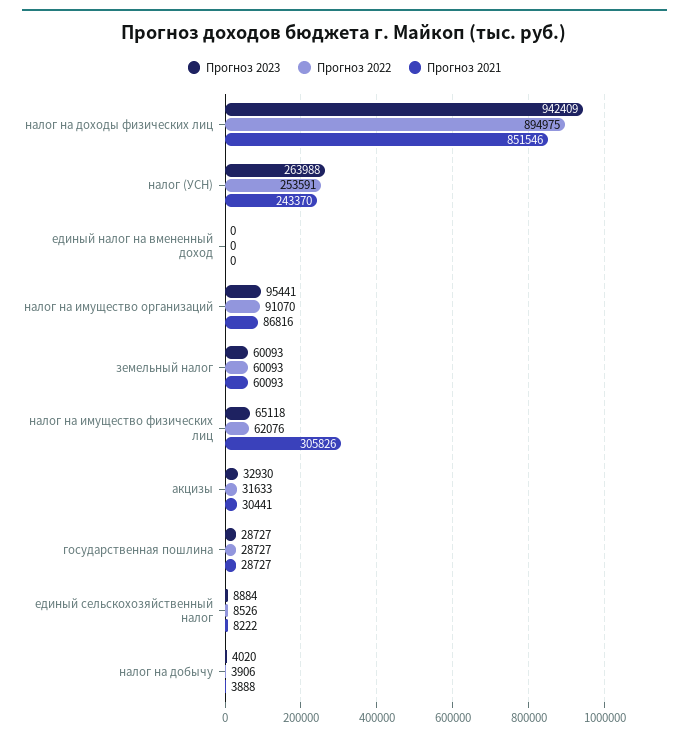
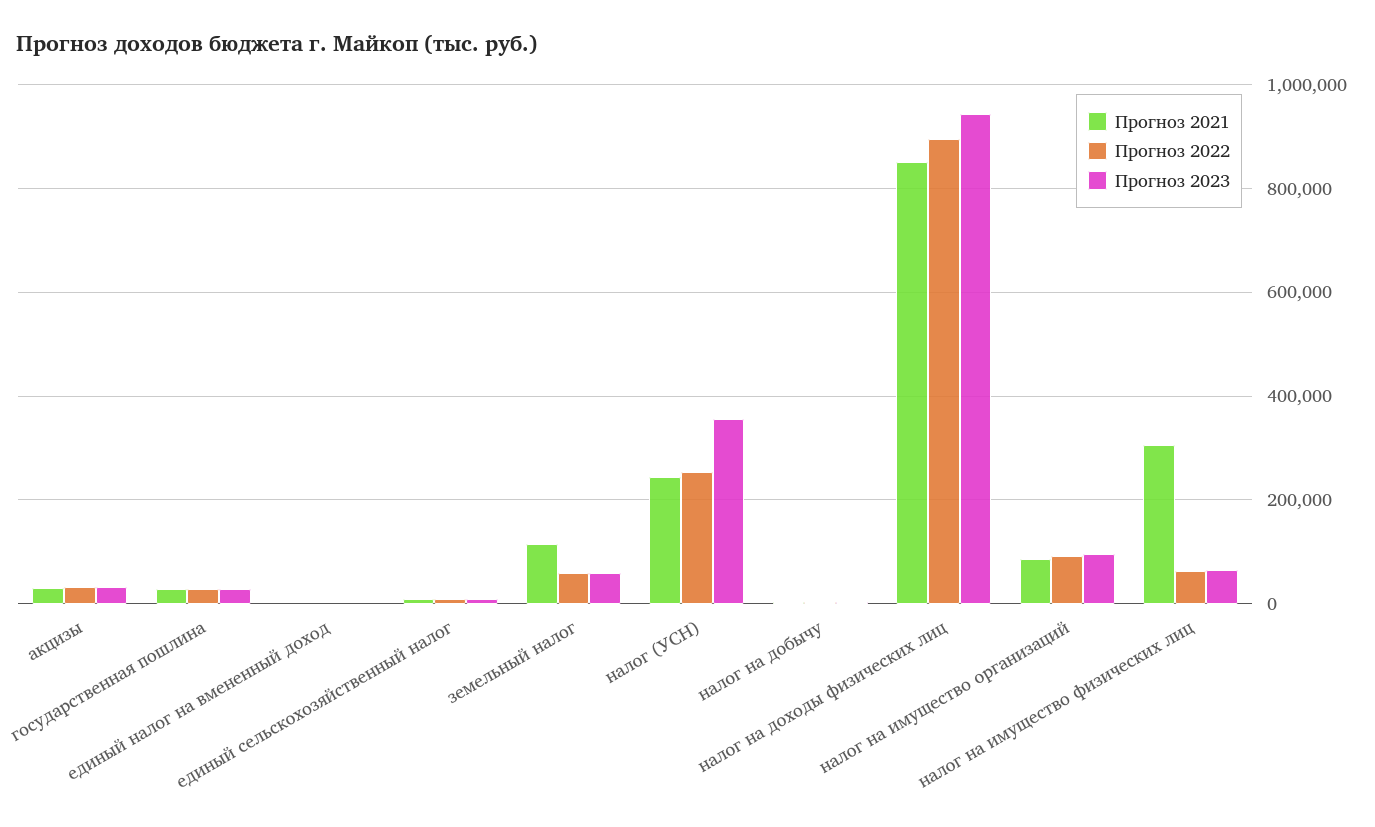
  {
    "Прогноз 2023": {
      "налог на доходы физических лиц": 942409,
-     "налог (УСН)": 263988,
+     "налог (УСН)": 360000,
      "единый налог на вмененный доход": 0,
      "налог на имущество организаций": 95441,
      "земельный налог": 60093,
      "налог на имущество физических лиц": 65118,
      "акцизы": 32930,
      "государственная пошлина": 28727,
      "единый сельскохозяйственный налог": 8884,
      "налог на добычу": 4020
    },
    "Прогноз 2022": {
      "налог на доходы физических лиц": 894975,
      "налог (УСН)": 253591,
      "единый налог на вмененный доход": 0,
      "налог на имущество организаций": 91070,
      "земельный налог": 60093,
      "налог на имущество физических лиц": 62076,
      "акцизы": 31633,
      "государственная пошлина": 28727,
      "единый сельскохозяйственный налог": 8526,
      "налог на добычу": 3906
    },
    "Прогноз 2021": {
      "налог на доходы физических лиц": 851546,
      "налог (УСН)": 243370,
      "единый налог на вмененный доход": 0,
      "налог на имущество организаций": 86816,
-     "земельный налог": 60093,
+     "земельный налог": 120000,
      "налог на имущество физических лиц": 305826,
      "акцизы": 30441,
      "государственная пошлина": 28727,
      "единый сельскохозяйственный налог": 8222,
      "налог на добычу": 3888
    }
  }

